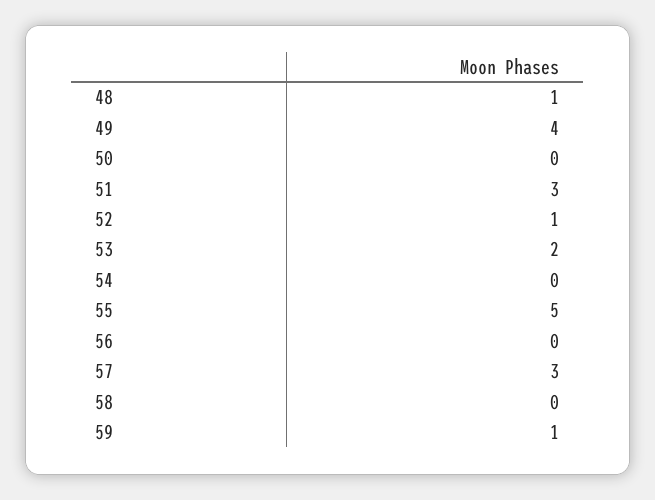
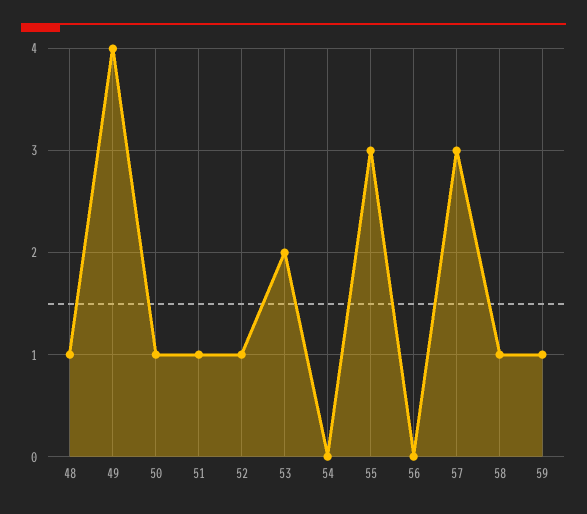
  {
    "48": 1,
    "49": 4,
-   "50": 0,
+   "50": 1,
-   "51": 3,
+   "51": 1,
    "52": 1,
    "53": 2,
    "54": 0,
-   "55": 5,
+   "55": 3,
    "56": 0,
    "57": 3,
-   "58": 0,
+   "58": 1,
    "59": 1
  }

